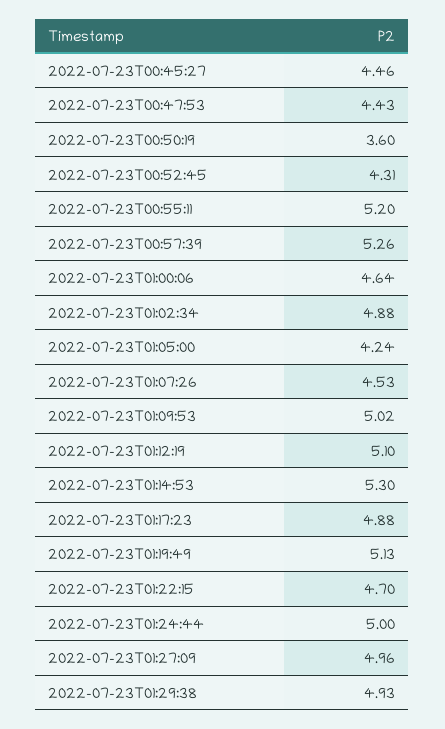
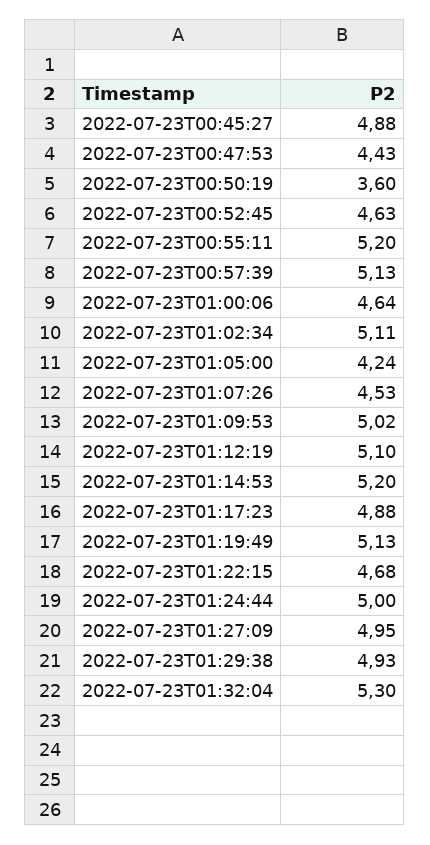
  {
-   "2022-07-23T00:45:27": 4.46,
+   "2022-07-23T00:45:27": 4.88,
    "2022-07-23T00:47:53": 4.43,
    "2022-07-23T00:50:19": 3.6,
-   "2022-07-23T00:52:45": 4.31,
+   "2022-07-23T00:52:45": 4.63,
    "2022-07-23T00:55:11": 5.2,
-   "2022-07-23T00:57:39": 5.26,
+   "2022-07-23T00:57:39": 5.13,
    "2022-07-23T01:00:06": 4.64,
-   "2022-07-23T01:02:34": 4.88,
+   "2022-07-23T01:02:34": 5.11,
    "2022-07-23T01:05:00": 4.24,
    "2022-07-23T01:07:26": 4.53,
    "2022-07-23T01:09:53": 5.02,
    "2022-07-23T01:12:19": 5.1,
-   "2022-07-23T01:14:53": 5.3,
+   "2022-07-23T01:14:53": 5.2,
    "2022-07-23T01:17:23": 4.88,
    "2022-07-23T01:19:49": 5.13,
-   "2022-07-23T01:22:15": 4.7,
+   "2022-07-23T01:22:15": 4.68,
    "2022-07-23T01:24:44": 5,
-   "2022-07-23T01:27:09": 4.96,
+   "2022-07-23T01:27:09": 4.95,
-   "2022-07-23T01:29:38": 4.93
+   "2022-07-23T01:29:38": 4.93,
+   "2022-07-23T01:32:04": 5.3
  }

